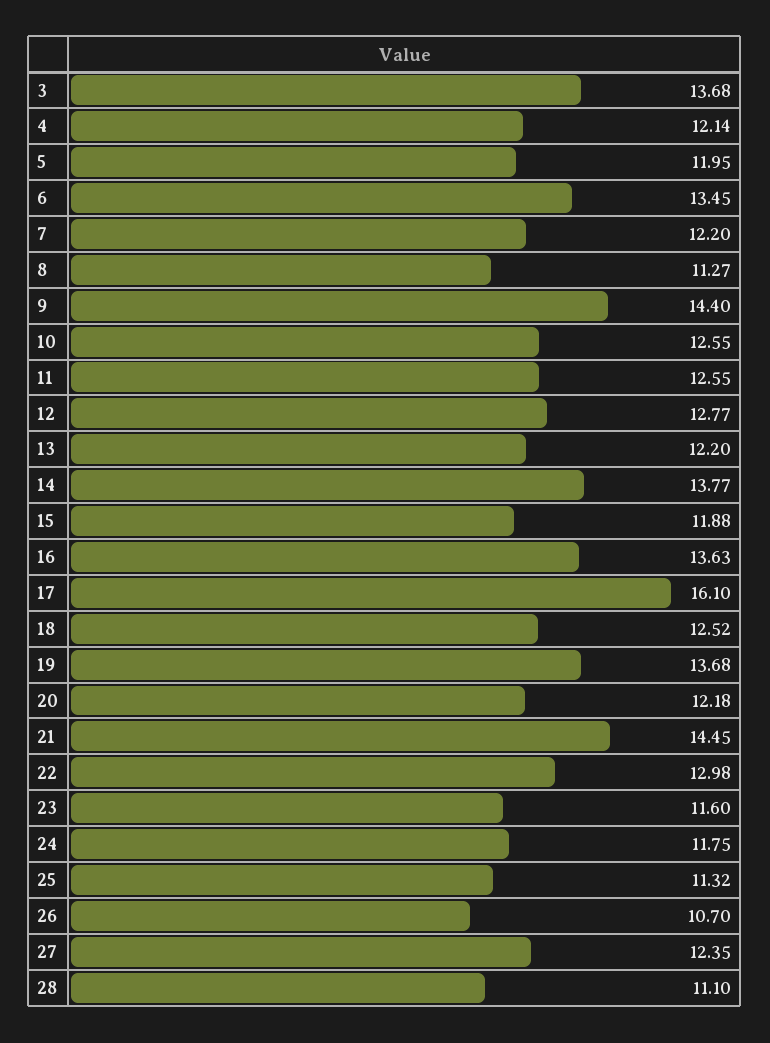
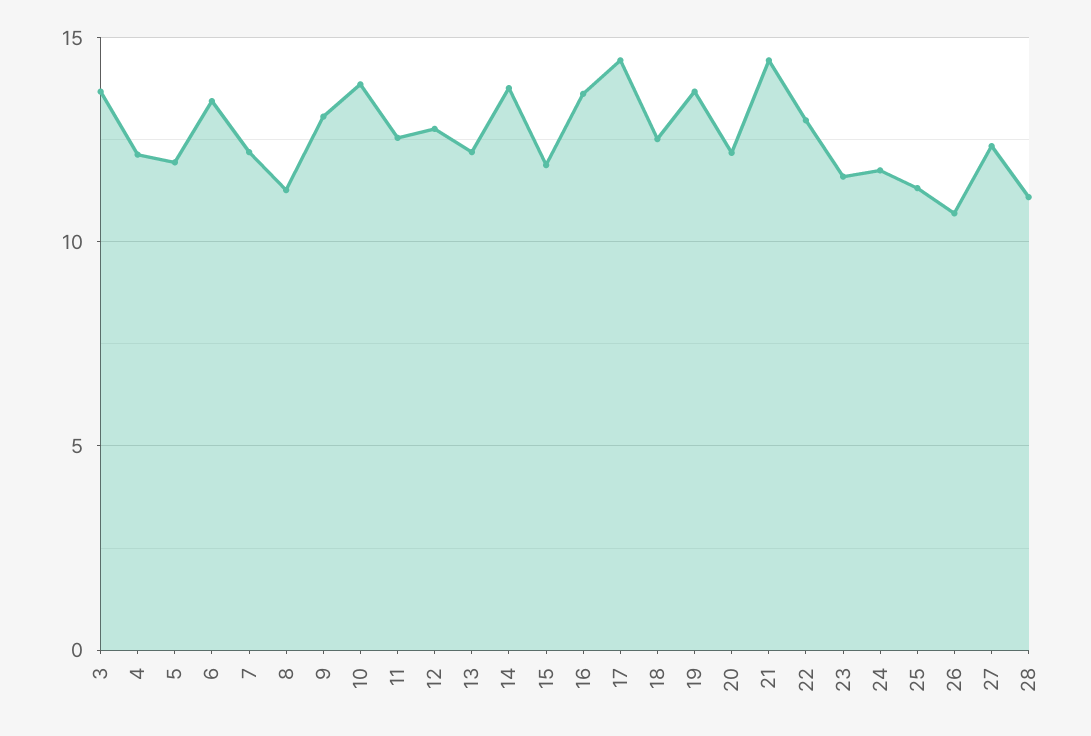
  {
    "3": 13.68,
    "4": 12.14,
    "5": 11.95,
    "6": 13.45,
    "7": 12.2,
    "8": 11.27,
-   "9": 14.4,
+   "9": 13,
-   "10": 12.55,
+   "10": 14,
    "11": 12.55,
    "12": 12.77,
    "13": 12.2,
    "14": 13.77,
    "15": 11.88,
    "16": 13.63,
-   "17": 16.1,
+   "17": 14.5,
    "18": 12.52,
    "19": 13.68,
    "20": 12.18,
    "21": 14.45,
    "22": 12.98,
    "23": 11.6,
    "24": 11.75,
    "25": 11.32,
    "26": 10.7,
    "27": 12.35,
    "28": 11.1
  }

